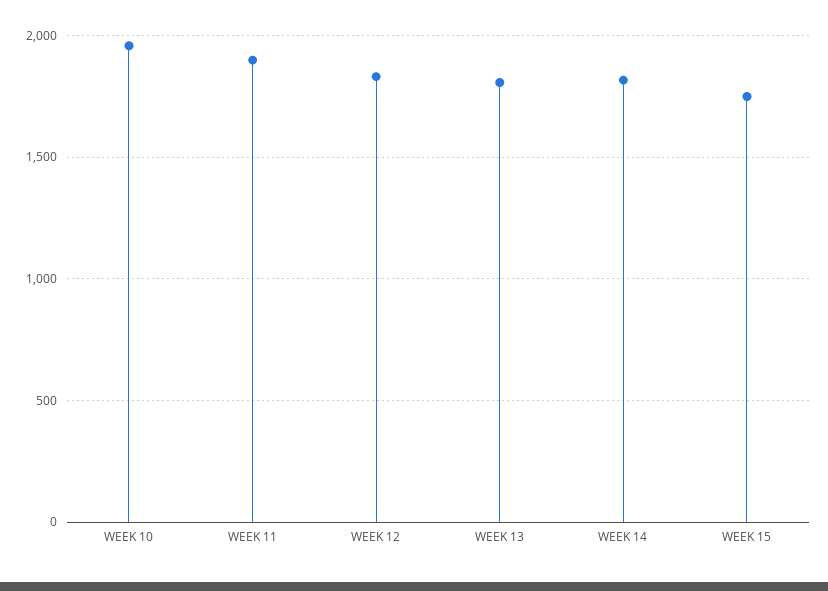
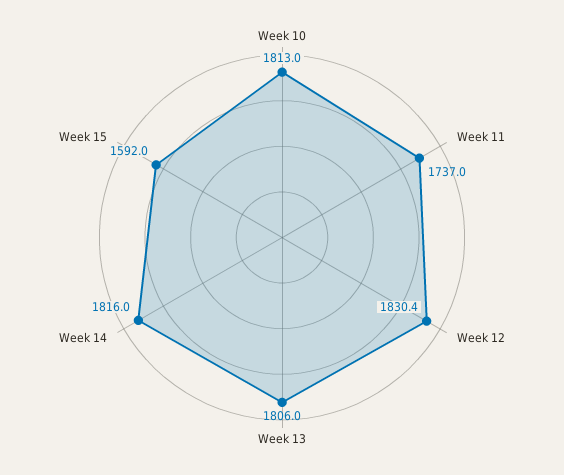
  {
-   "WEEK 10": 1950,
+   "WEEK 10": 1813,
-   "WEEK 11": 1900,
+   "WEEK 11": 1737,
    "WEEK 12": 1830.4,
    "WEEK 13": 1806,
    "WEEK 14": 1816,
-   "WEEK 15": 1750
+   "WEEK 15": 1592
  }

